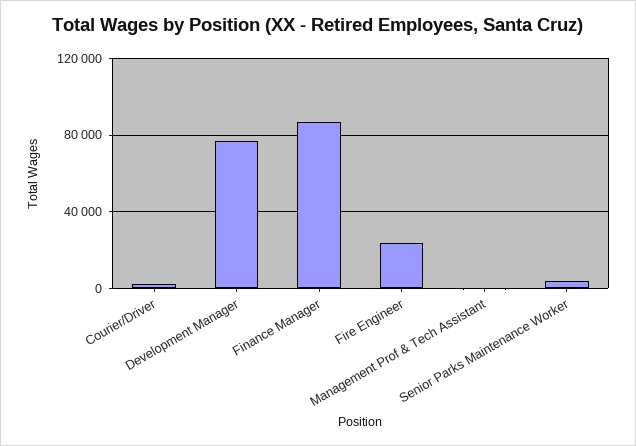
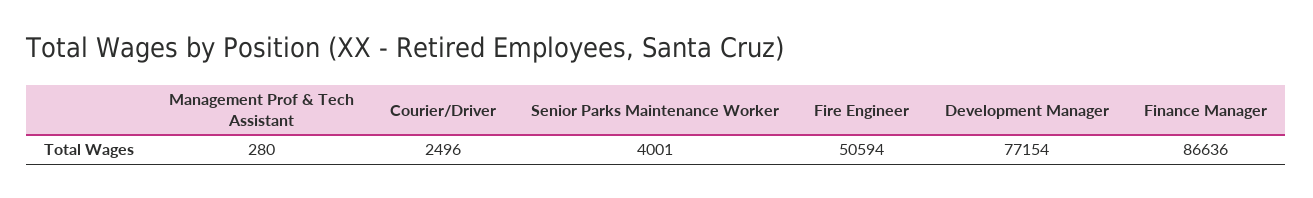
  {
    "Courier/Driver": 2496,
    "Development Manager": 77154,
    "Finance Manager": 86636,
-   "Fire Engineer": 25000,
+   "Fire Engineer": 50594,
    "Management Prof & Tech Assistant": 280,
    "Senior Parks Maintenance Worker": 4001
  }

